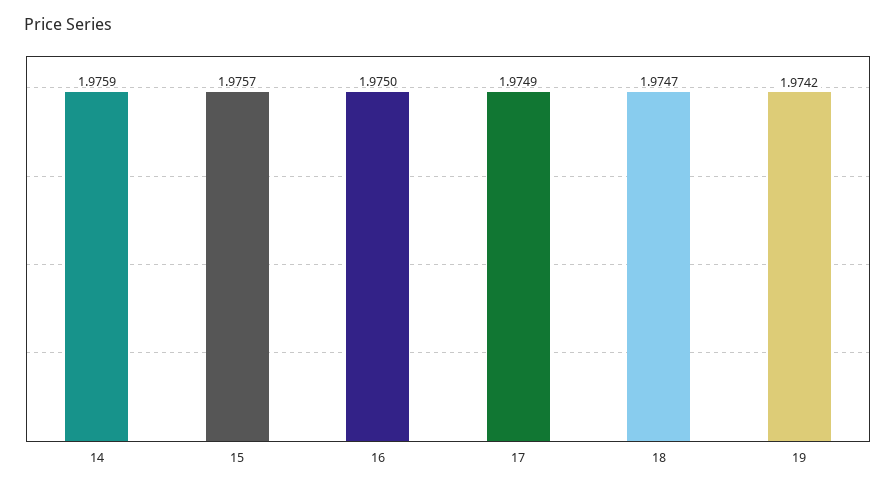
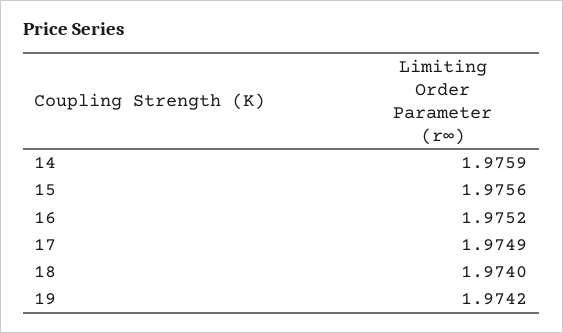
  {
    "14": 1.9759,
-   "15": 1.9757,
+   "15": 1.9756,
-   "16": 1.975,
+   "16": 1.9752,
    "17": 1.9749,
-   "18": 1.9747,
+   "18": 1.974,
    "19": 1.9742
  }

